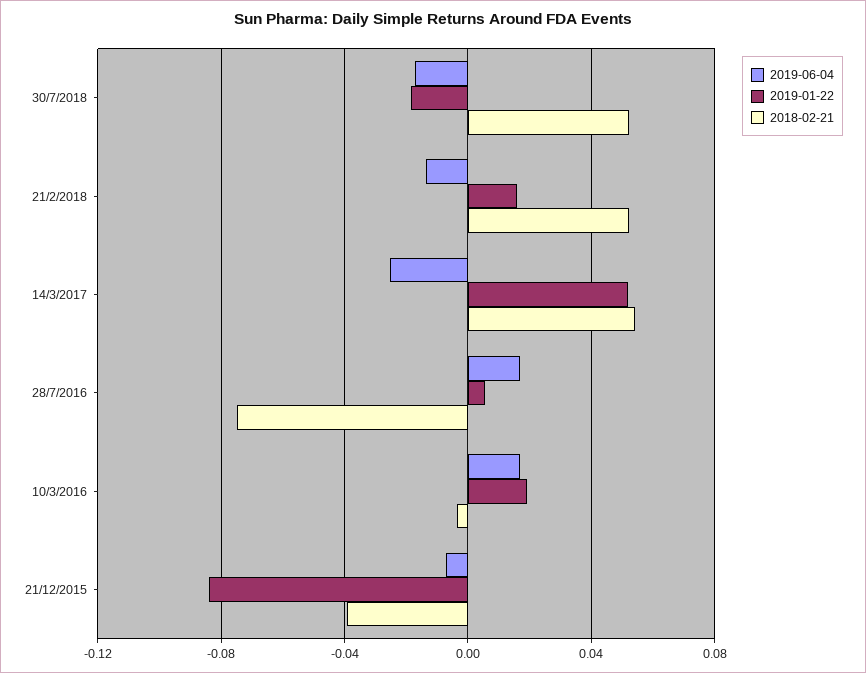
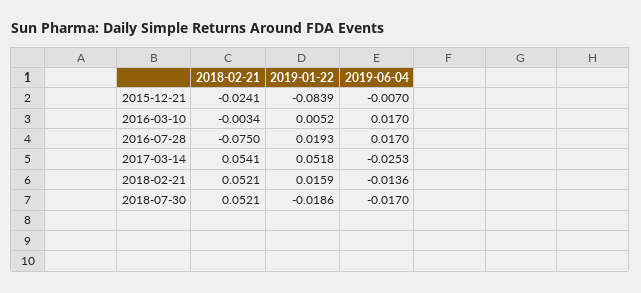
  {
    "2019-06-04": {
      "30/7/2018": -0.017,
      "21/2/2018": -0.0136,
      "14/3/2017": -0.0253,
      "28/7/2016": 0.017,
      "10/3/2016": 0.017,
      "21/12/2015": -0.007
    },
    "2019-01-22": {
      "30/7/2018": -0.0186,
      "21/2/2018": 0.0159,
      "14/3/2017": 0.0518,
-     "28/7/2016": 0.005,
+     "28/7/2016": 0.0193,
-     "10/3/2016": 0.02,
+     "10/3/2016": 0.0052,
      "21/12/2015": -0.0839
    },
    "2018-02-21": {
      "30/7/2018": 0.0521,
      "21/2/2018": 0.0521,
      "14/3/2017": 0.0541,
      "28/7/2016": -0.075,
      "10/3/2016": -0.0034,
-     "21/12/2015": -0.04
+     "21/12/2015": -0.0241
    }
  }

